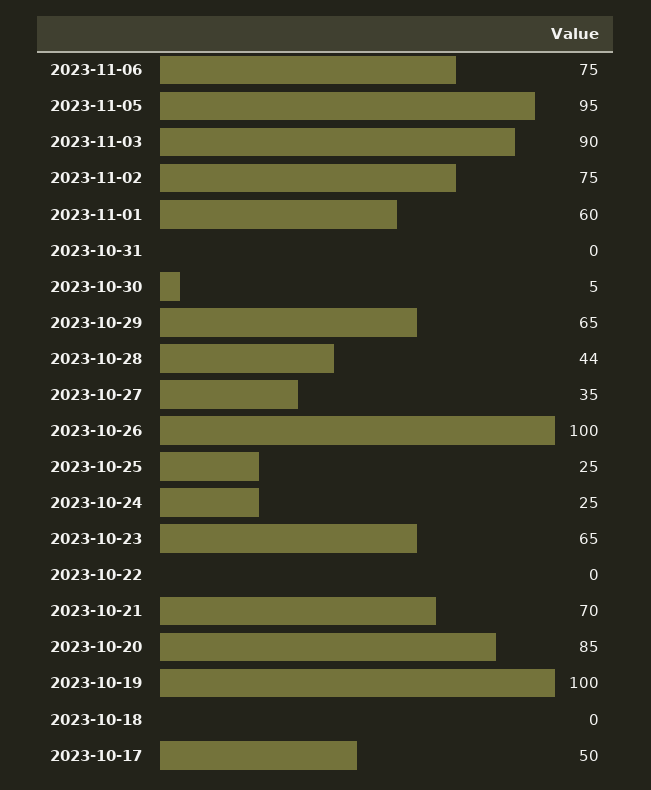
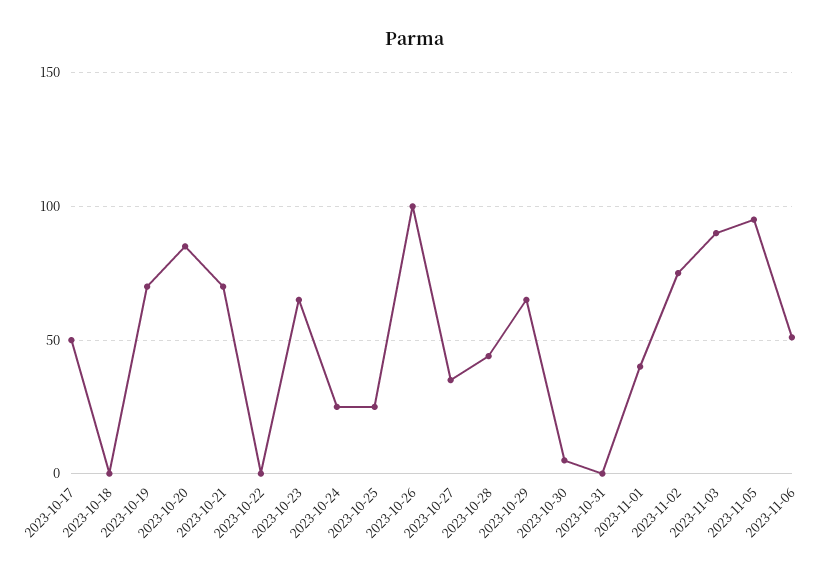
  {
-   "2023-11-06": 75,
+   "2023-11-06": 50,
    "2023-11-05": 95,
    "2023-11-03": 90,
    "2023-11-02": 75,
-   "2023-11-01": 60,
+   "2023-11-01": 40,
    "2023-10-31": 0,
    "2023-10-30": 5,
    "2023-10-29": 65,
    "2023-10-28": 44,
    "2023-10-27": 35,
    "2023-10-26": 100,
    "2023-10-25": 25,
    "2023-10-24": 25,
    "2023-10-23": 65,
    "2023-10-22": 0,
    "2023-10-21": 70,
    "2023-10-20": 85,
-   "2023-10-19": 100,
+   "2023-10-19": 70,
    "2023-10-18": 0,
    "2023-10-17": 50
  }

